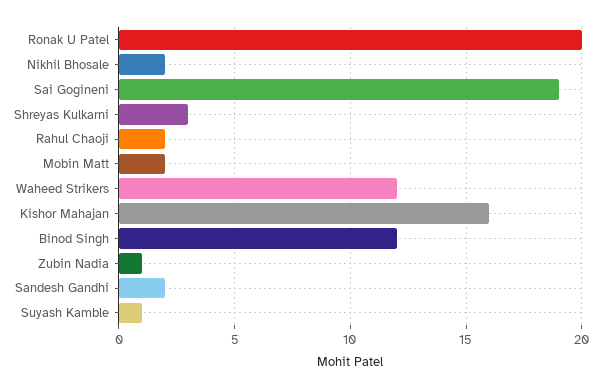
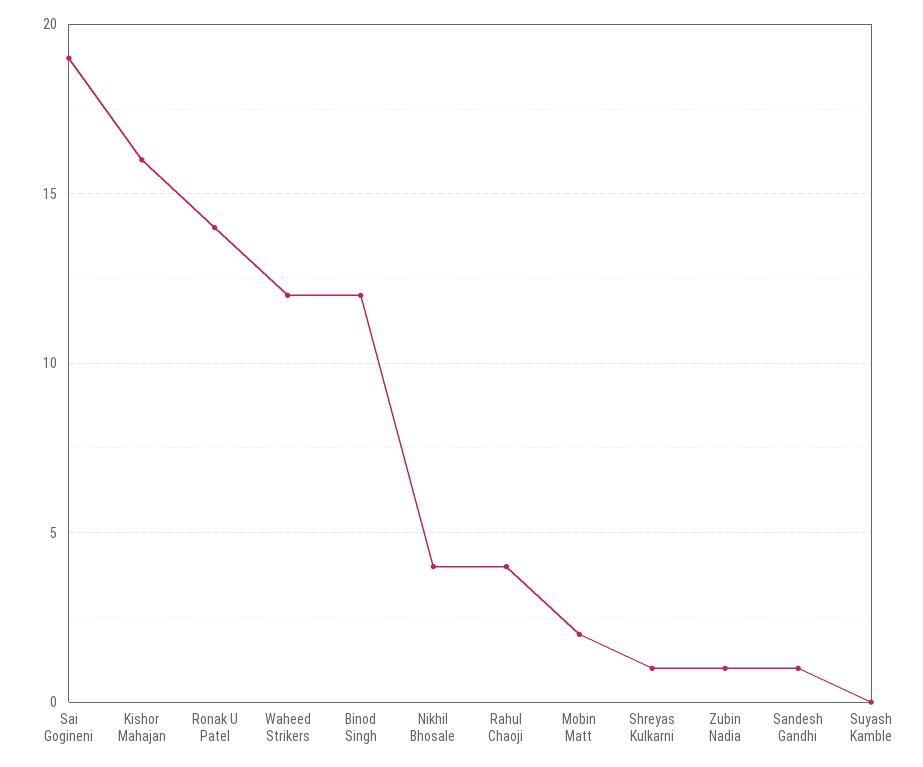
  {
-   "Ronak U Patel": 20,
+   "Ronak U Patel": 14,
-   "Nikhil Bhosale": 2,
+   "Nikhil Bhosale": 4,
    "Sai Gogineni": 19,
-   "Shreyas Kulkarni": 3,
+   "Shreyas Kulkarni": 1,
-   "Rahul Chaoji": 2,
+   "Rahul Chaoji": 4,
    "Mobin Matt": 2,
    "Waheed Strikers": 12,
    "Kishor Mahajan": 16,
    "Binod Singh": 12,
    "Zubin Nadia": 1,
-   "Sandesh Gandhi": 2,
+   "Sandesh Gandhi": 1,
-   "Suyash Kamble": 1
+   "Suyash Kamble": 0
  }

